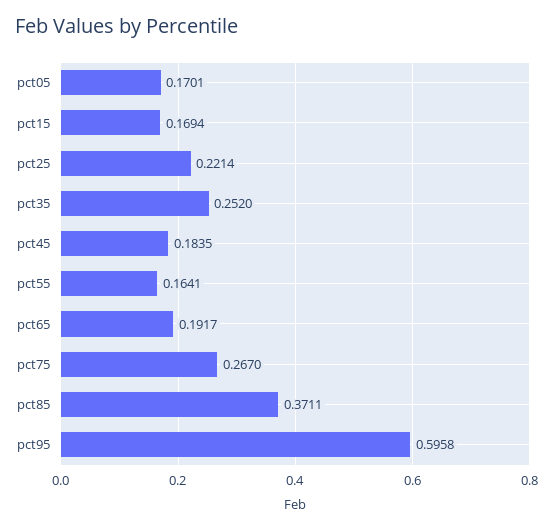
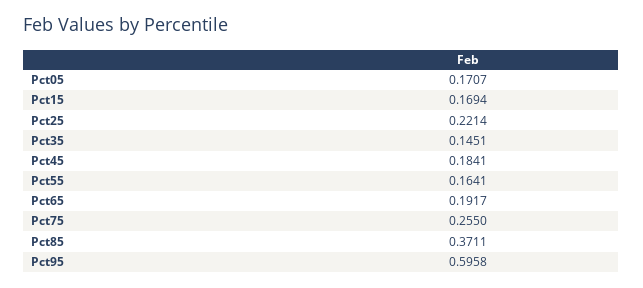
  {
-   "pct05": 0.1701,
+   "pct05": 0.1707,
    "pct15": 0.1694,
    "pct25": 0.2214,
-   "pct35": 0.252,
+   "pct35": 0.1451,
-   "pct45": 0.1835,
+   "pct45": 0.1841,
    "pct55": 0.1641,
    "pct65": 0.1917,
-   "pct75": 0.267,
+   "pct75": 0.255,
    "pct85": 0.3711,
    "pct95": 0.5958
  }

